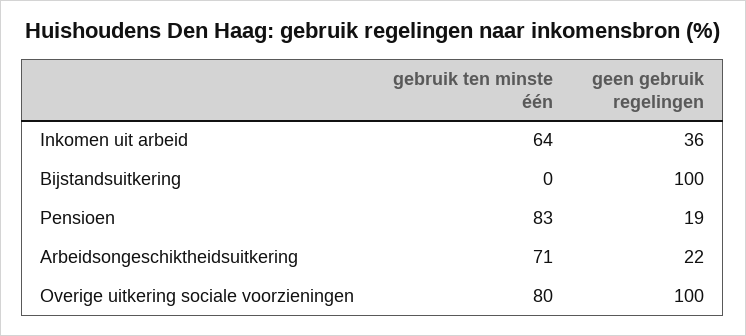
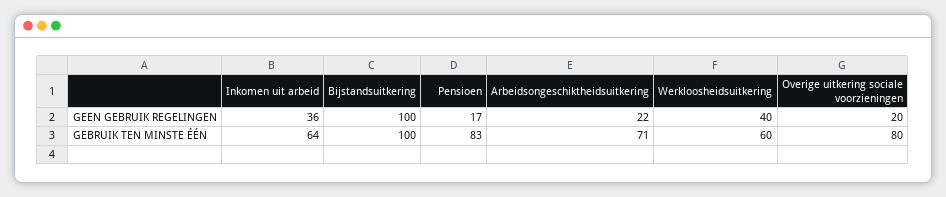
  {
    "gebruik ten minste één": {
      "Inkomen uit arbeid": 64,
-     "Bijstandsuitkering": 0,
+     "Bijstandsuitkering": 100,
      "Pensioen": 83,
      "Arbeidsongeschiktheidsuitkering": 71,
-     "Overige uitkering sociale voorzieningen": 80
+     "Overige uitkering sociale voorzieningen": 80,
+     "Werkloosheidsuitkering": 60
    },
    "geen gebruik regelingen": {
      "Inkomen uit arbeid": 36,
      "Bijstandsuitkering": 100,
-     "Pensioen": 19,
+     "Pensioen": 17,
      "Arbeidsongeschiktheidsuitkering": 22,
-     "Overige uitkering sociale voorzieningen": 100
+     "Overige uitkering sociale voorzieningen": 20,
+     "Werkloosheidsuitkering": 40
    }
  }

